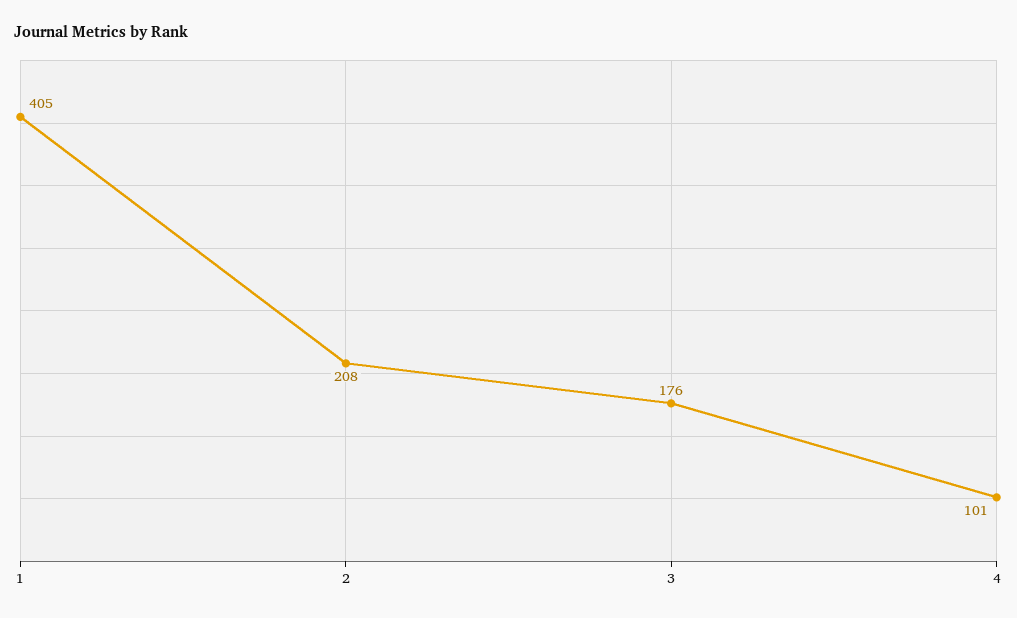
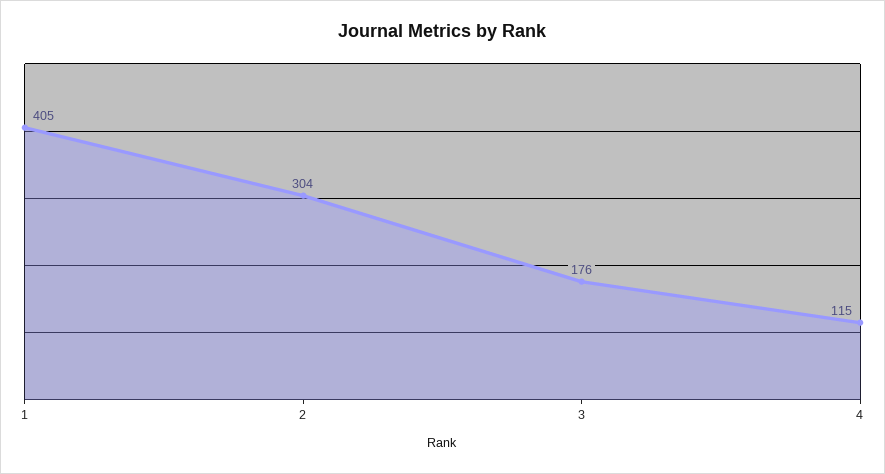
  {
    "1": 405,
-   "2": 208,
+   "2": 304,
    "3": 176,
-   "4": 101
+   "4": 115
  }

